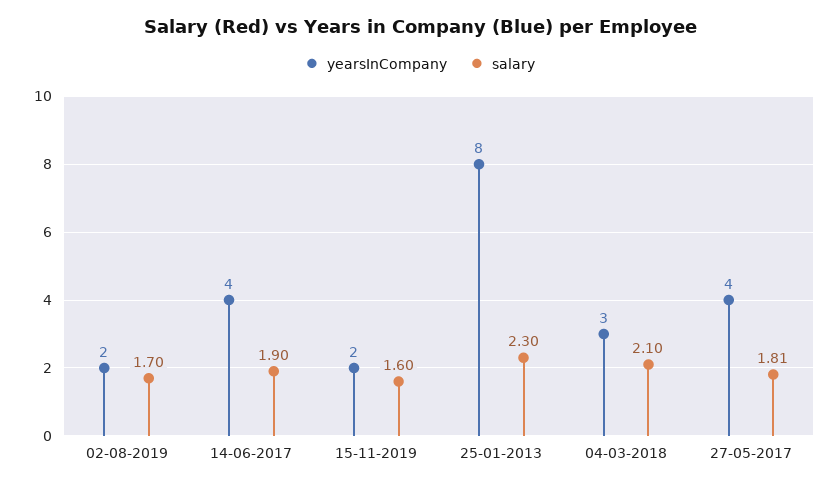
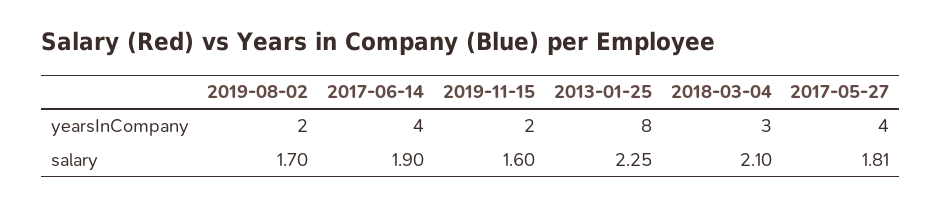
  {
    "yearsInCompany": {
      "02-08-2019": 2,
      "14-06-2017": 4,
      "15-11-2019": 2,
      "25-01-2013": 8,
      "04-03-2018": 3,
      "27-05-2017": 4
    },
    "salary": {
      "02-08-2019": 1.7,
      "14-06-2017": 1.9,
      "15-11-2019": 1.6,
-     "25-01-2013": 2.3,
+     "25-01-2013": 2.25,
      "04-03-2018": 2.1,
      "27-05-2017": 1.81
    }
  }

